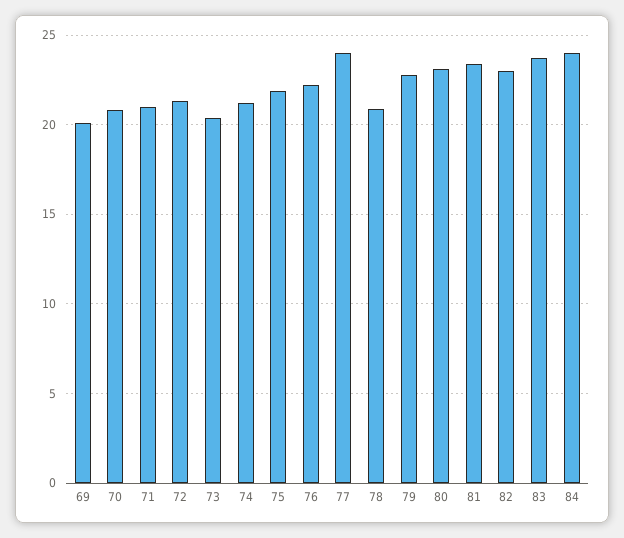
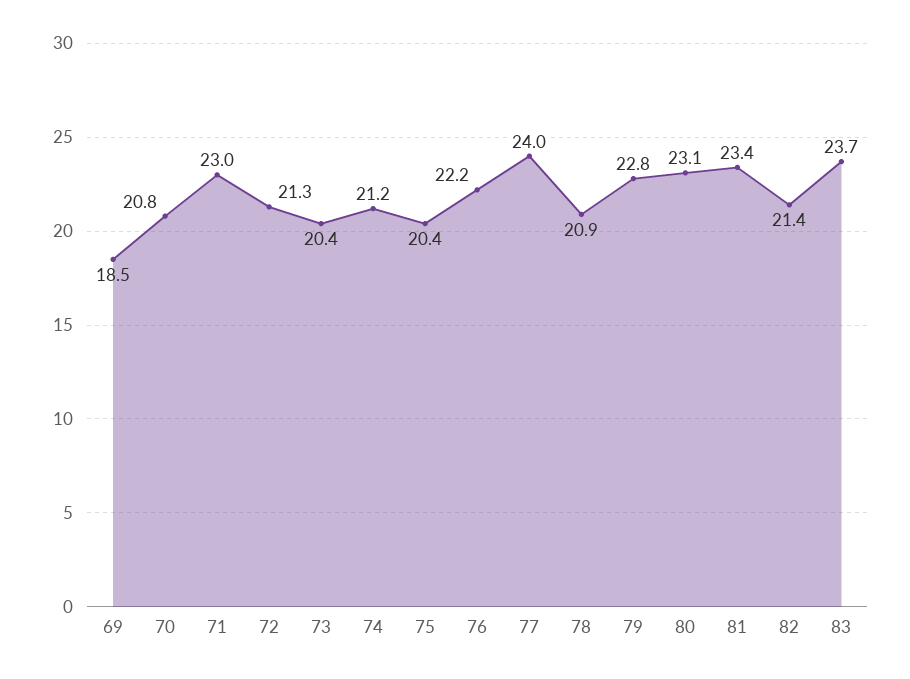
  {
-   "69": 20,
+   "69": 18.5,
    "70": 20.8,
-   "71": 21,
+   "71": 23,
    "72": 21.3,
    "73": 20.4,
    "74": 21.2,
-   "75": 22,
+   "75": 20.4,
    "76": 22.2,
    "77": 24,
    "78": 20.9,
    "79": 22.8,
    "80": 23.1,
    "81": 23.4,
-   "82": 23,
+   "82": 21.4,
-   "83": 23.7,
+   "83": 23.7
-   "84": 24
  }

